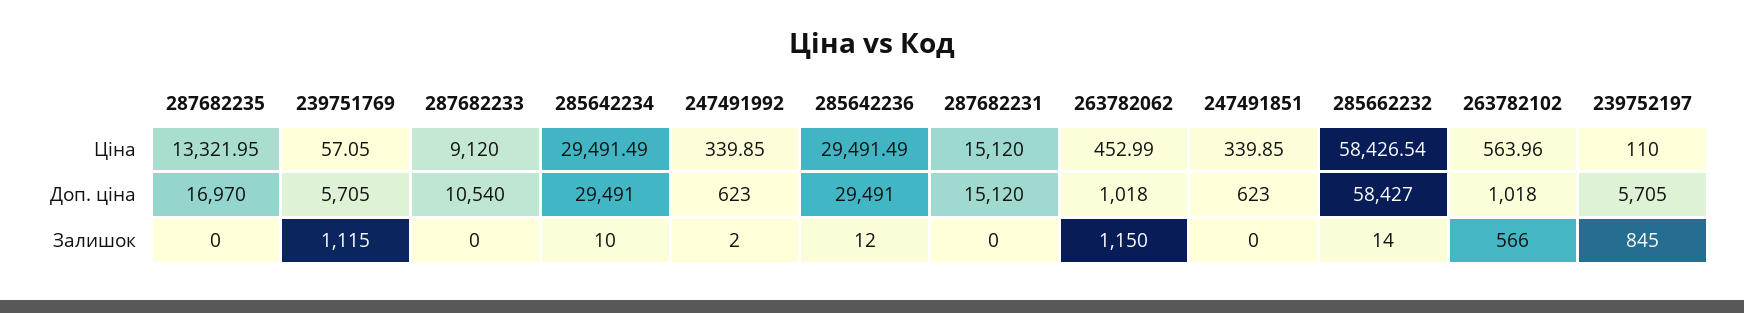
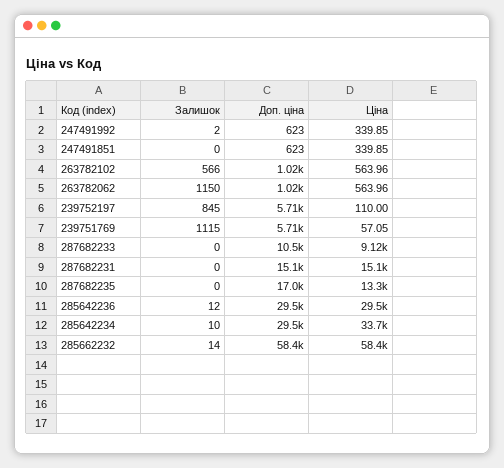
  {
    "287682235": {
      "Ціна": 13321.95,
      "Доп. ціна": 16970,
      "Залишок": 0
    },
    "239751769": {
      "Ціна": 57.05,
      "Доп. ціна": 5705,
      "Залишок": 1115
    },
    "287682233": {
      "Ціна": 9120,
      "Доп. ціна": 10540,
      "Залишок": 0
    },
    "285642234": {
-     "Ціна": 29491.49,
+     "Ціна": 33700,
      "Доп. ціна": 29491,
      "Залишок": 10
    },
    "247491992": {
      "Ціна": 339.85,
      "Доп. ціна": 623,
      "Залишок": 2
    },
    "285642236": {
      "Ціна": 29491.49,
      "Доп. ціна": 29491,
      "Залишок": 12
    },
    "287682231": {
      "Ціна": 15120,
      "Доп. ціна": 15120,
      "Залишок": 0
    },
    "263782062": {
-     "Ціна": 452.99,
+     "Ціна": 563.96,
      "Доп. ціна": 1018,
      "Залишок": 1150
    },
    "247491851": {
      "Ціна": 339.85,
      "Доп. ціна": 623,
      "Залишок": 0
    },
    "285662232": {
      "Ціна": 58426.54,
      "Доп. ціна": 58427,
      "Залишок": 14
    },
    "263782102": {
      "Ціна": 563.96,
      "Доп. ціна": 1018,
      "Залишок": 566
    },
    "239752197": {
      "Ціна": 110,
      "Доп. ціна": 5705,
      "Залишок": 845
    }
  }

